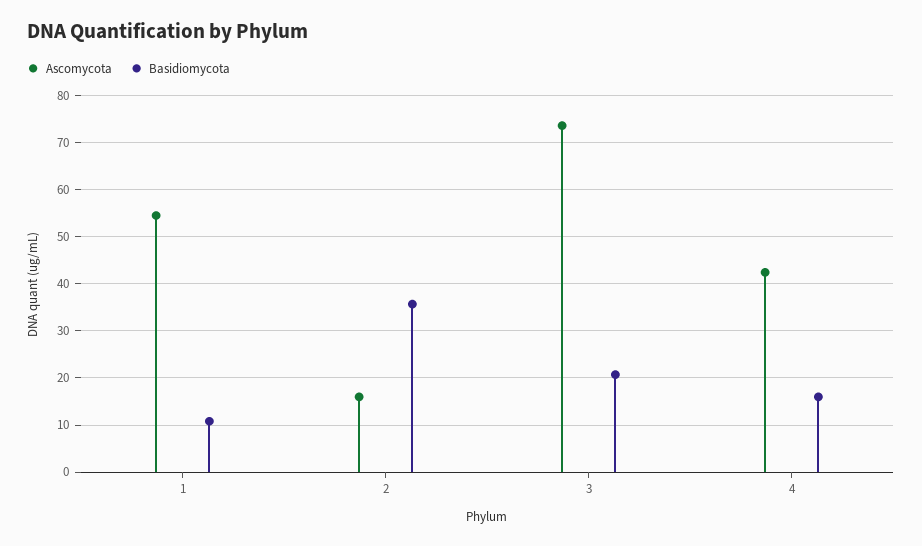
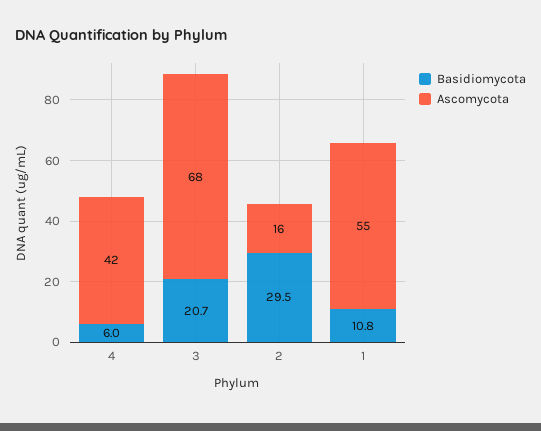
  {
    "Ascomycota": {
      "1": 55,
      "2": 16,
-     "3": 74,
+     "3": 68,
      "4": 42
    },
    "Basidiomycota": {
      "1": 10.8,
-     "2": 36,
+     "2": 29.5,
      "3": 20.7,
-     "4": 16
+     "4": 6
    }
  }

